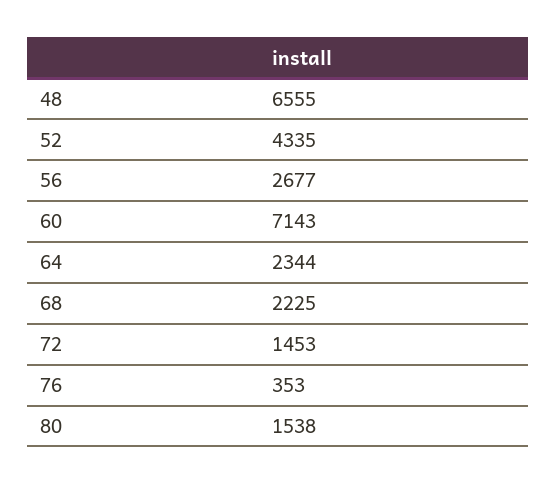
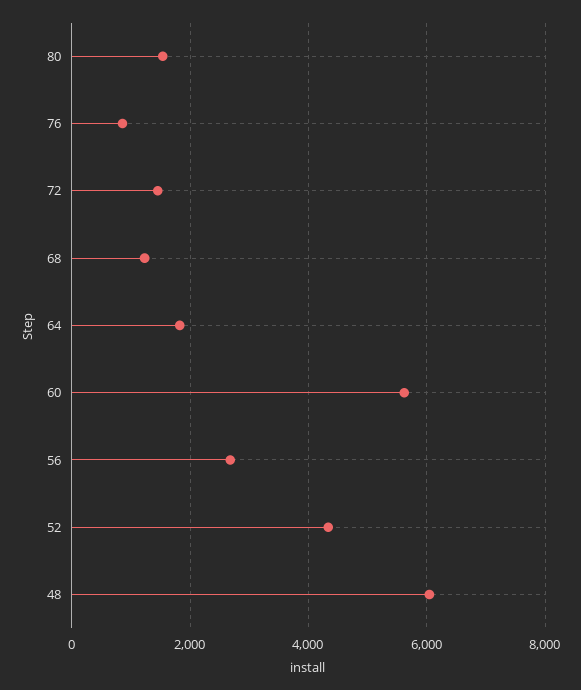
  {
-   "48": 6555,
+   "48": 6000,
    "52": 4335,
    "56": 2677,
-   "60": 7143,
+   "60": 5600,
-   "64": 2344,
+   "64": 1800,
-   "68": 2225,
+   "68": 1200,
    "72": 1453,
-   "76": 353,
+   "76": 800,
    "80": 1538
  }

